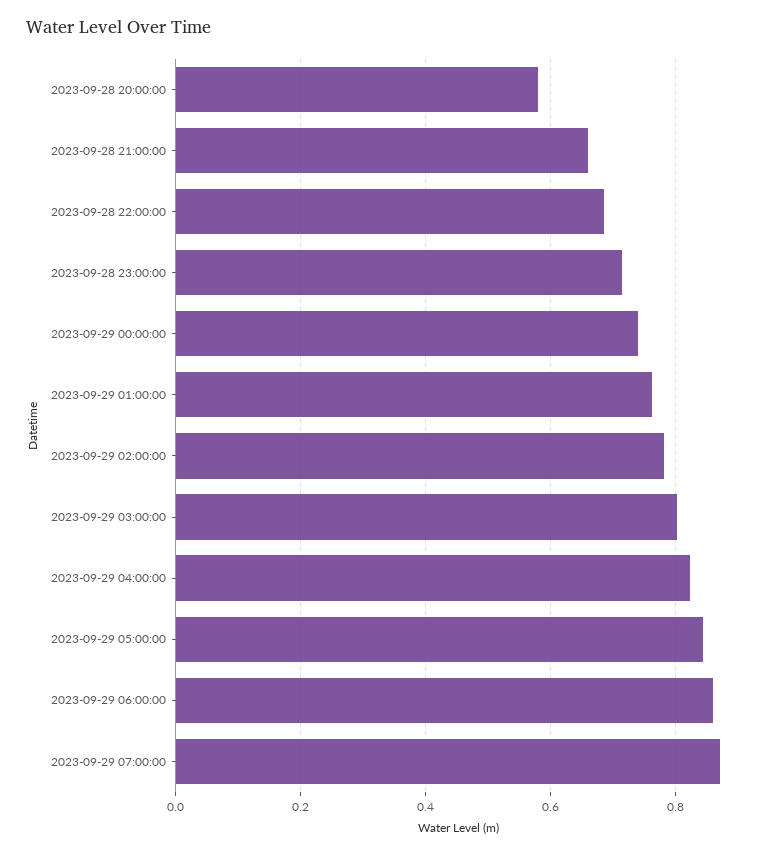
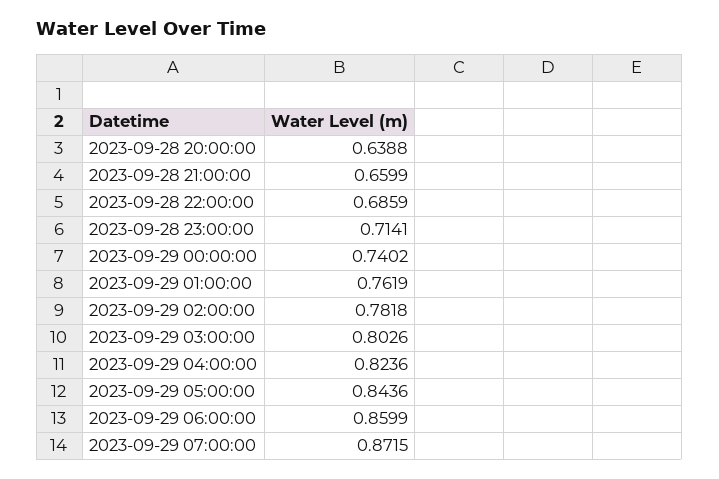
  {
-   "2023-09-28 20:00:00": 0.58,
+   "2023-09-28 20:00:00": 0.6388,
    "2023-09-28 21:00:00": 0.6599,
    "2023-09-28 22:00:00": 0.6859,
    "2023-09-28 23:00:00": 0.7141,
    "2023-09-29 00:00:00": 0.7402,
    "2023-09-29 01:00:00": 0.7619,
    "2023-09-29 02:00:00": 0.7818,
    "2023-09-29 03:00:00": 0.8026,
    "2023-09-29 04:00:00": 0.8236,
    "2023-09-29 05:00:00": 0.8436,
    "2023-09-29 06:00:00": 0.8599,
    "2023-09-29 07:00:00": 0.8715
  }

